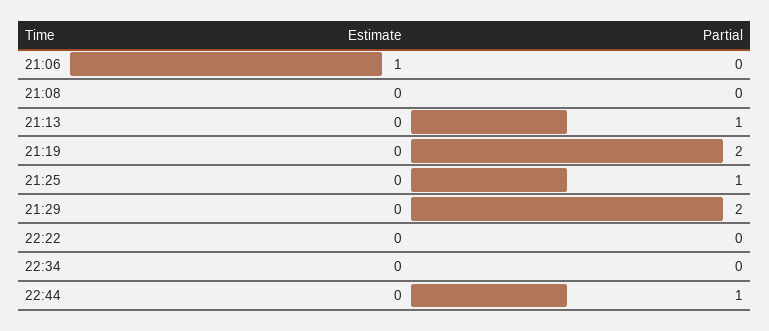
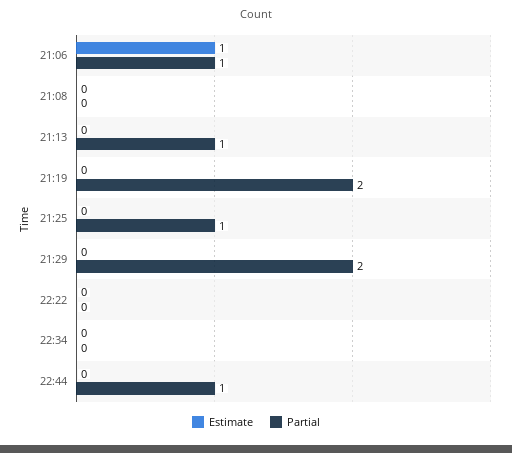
  {
    "Estimate": {
      "21:06": 1,
      "21:08": 0,
      "21:13": 0,
      "21:19": 0,
      "21:25": 0,
      "21:29": 0,
      "22:22": 0,
      "22:34": 0,
      "22:44": 0
    },
    "Partial": {
-     "21:06": 0,
+     "21:06": 1,
      "21:08": 0,
      "21:13": 1,
      "21:19": 2,
      "21:25": 1,
      "21:29": 2,
      "22:22": 0,
      "22:34": 0,
      "22:44": 1
    }
  }

